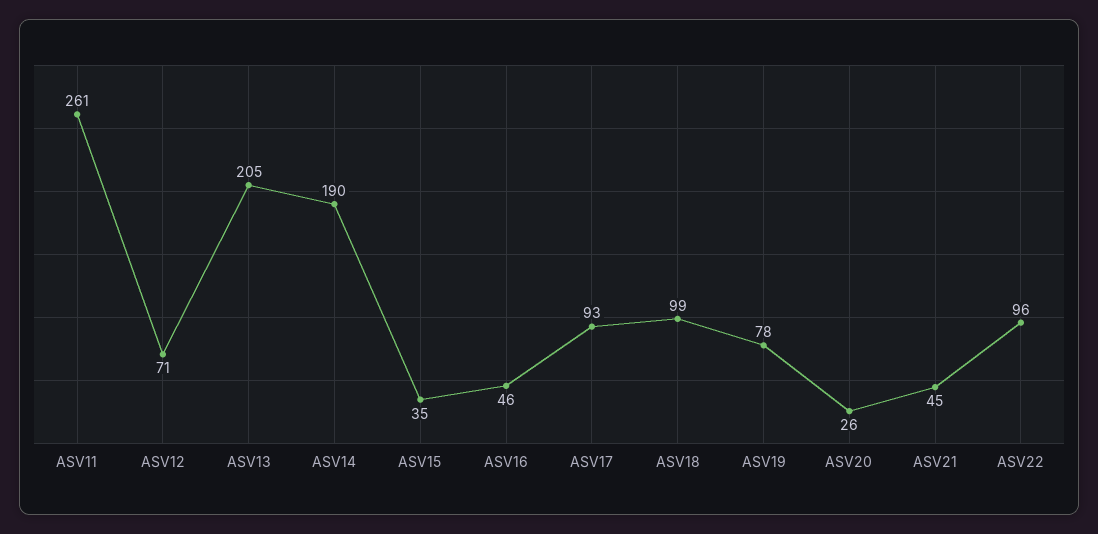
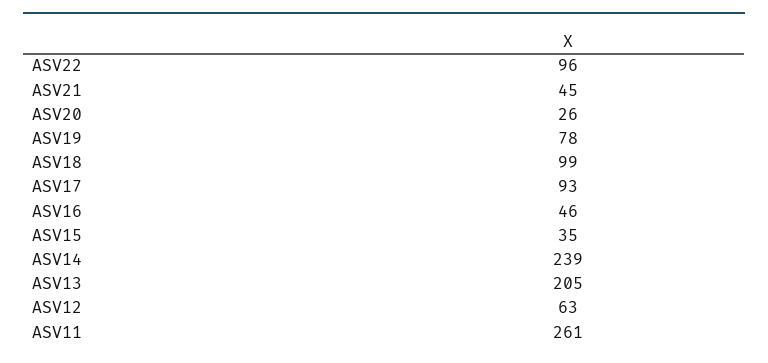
  {
    "ASV11": 261,
-   "ASV12": 71,
+   "ASV12": 63,
    "ASV13": 205,
-   "ASV14": 190,
+   "ASV14": 239,
    "ASV15": 35,
    "ASV16": 46,
    "ASV17": 93,
    "ASV18": 99,
    "ASV19": 78,
    "ASV20": 26,
    "ASV21": 45,
    "ASV22": 96
  }

